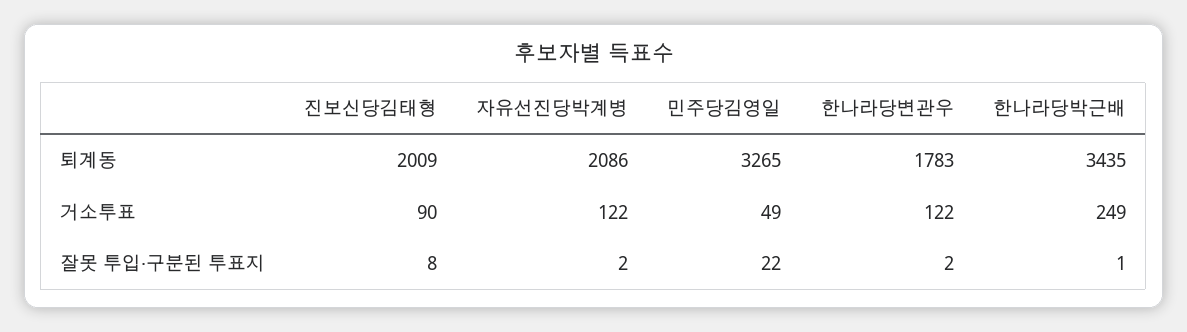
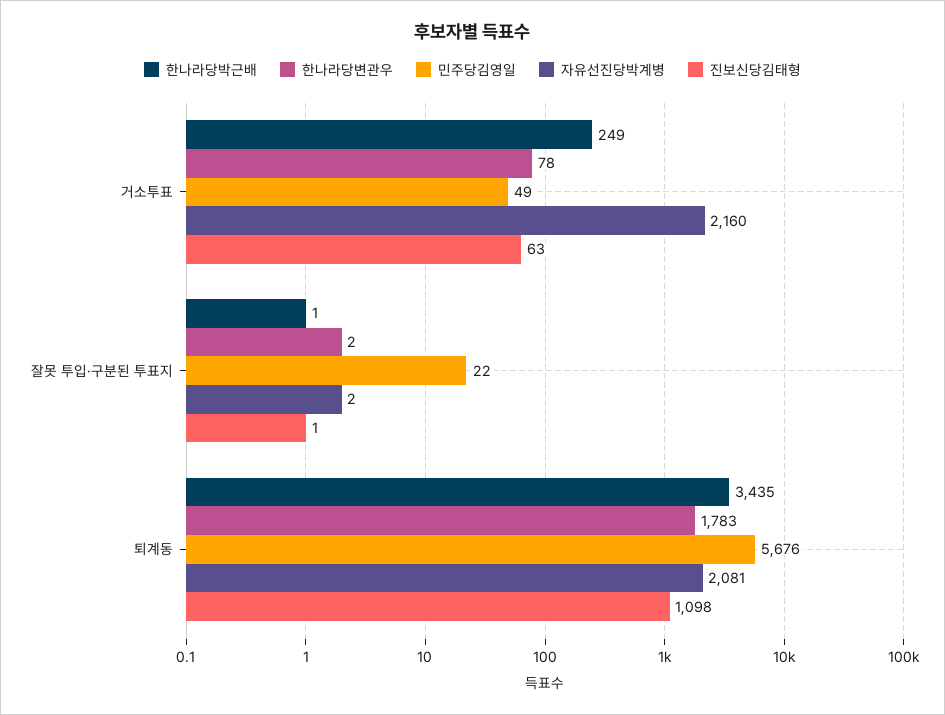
  {
    "진보신당김태형": {
-     "퇴계동": 2009,
+     "퇴계동": 1098,
-     "거소투표": 90,
+     "거소투표": 63,
-     "잘못 투입·구분된 투표지": 8
+     "잘못 투입·구분된 투표지": 1
    },
    "자유선진당박계병": {
-     "퇴계동": 2086,
+     "퇴계동": 2081,
-     "거소투표": 122,
+     "거소투표": 2160,
      "잘못 투입·구분된 투표지": 2
    },
    "민주당김영일": {
-     "퇴계동": 3265,
+     "퇴계동": 5676,
      "거소투표": 49,
      "잘못 투입·구분된 투표지": 22
    },
    "한나라당변관우": {
      "퇴계동": 1783,
-     "거소투표": 122,
+     "거소투표": 78,
      "잘못 투입·구분된 투표지": 2
    },
    "한나라당박근배": {
      "퇴계동": 3435,
      "거소투표": 249,
      "잘못 투입·구분된 투표지": 1
    }
  }

